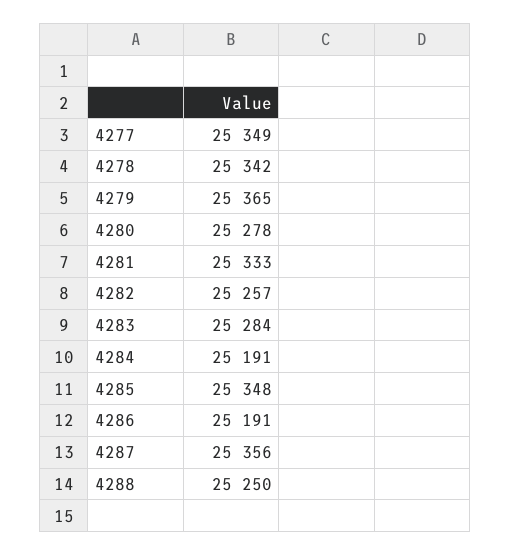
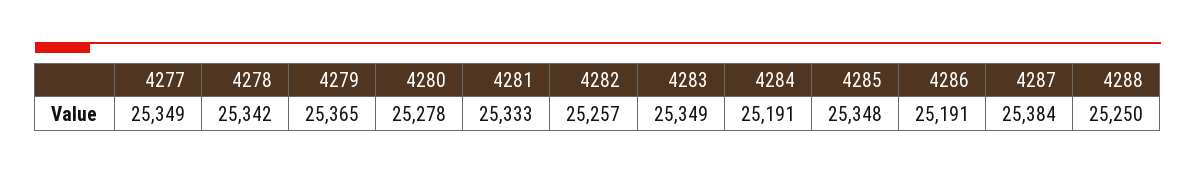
  {
    "4277": 25349,
    "4278": 25342,
    "4279": 25365,
    "4280": 25278,
    "4281": 25333,
    "4282": 25257,
-   "4283": 25284,
+   "4283": 25349,
    "4284": 25191,
    "4285": 25348,
    "4286": 25191,
-   "4287": 25356,
+   "4287": 25384,
    "4288": 25250
  }

